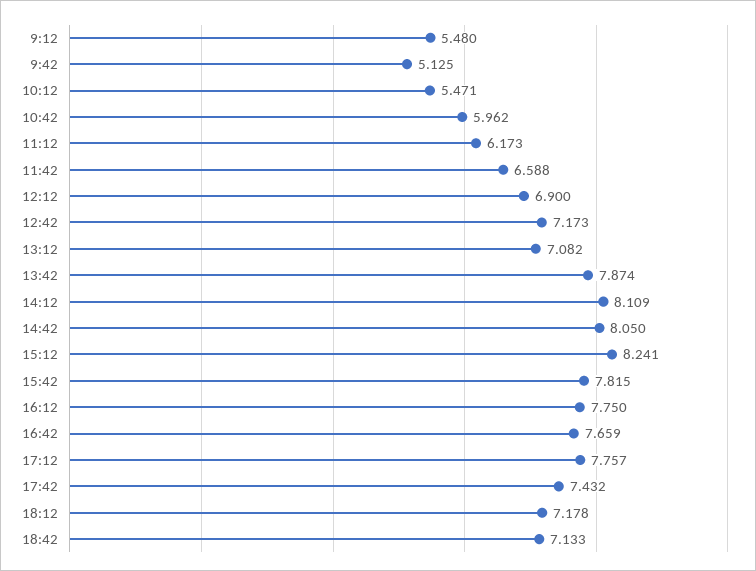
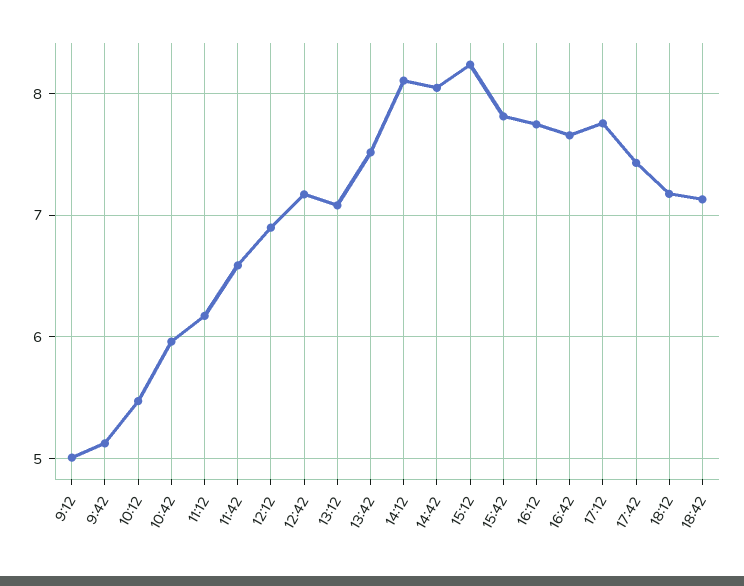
  {
-   "9:12": 5.48,
+   "9:12": 5,
    "9:42": 5.125,
    "10:12": 5.471,
    "10:42": 5.962,
    "11:12": 6.173,
    "11:42": 6.588,
    "12:12": 6.9,
    "12:42": 7.173,
    "13:12": 7.082,
-   "13:42": 7.874,
+   "13:42": 7.5,
    "14:12": 8.109,
    "14:42": 8.05,
    "15:12": 8.241,
    "15:42": 7.815,
    "16:12": 7.75,
    "16:42": 7.659,
    "17:12": 7.757,
    "17:42": 7.432,
    "18:12": 7.178,
    "18:42": 7.133
  }

